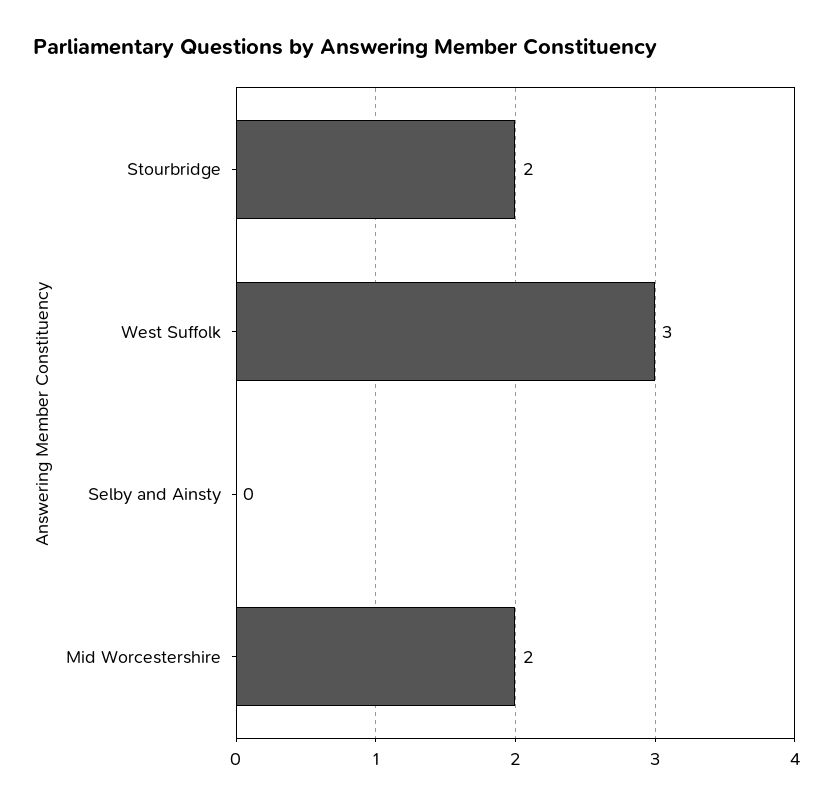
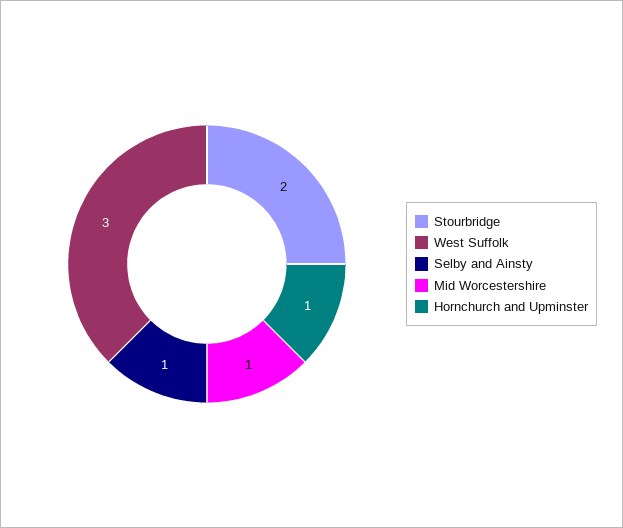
  {
    "Stourbridge": 2,
    "West Suffolk": 3,
-   "Selby and Ainsty": 0,
+   "Selby and Ainsty": 1,
-   "Mid Worcestershire": 2
+   "Mid Worcestershire": 1,
+   "Hornchurch and Upminster": 1
  }

